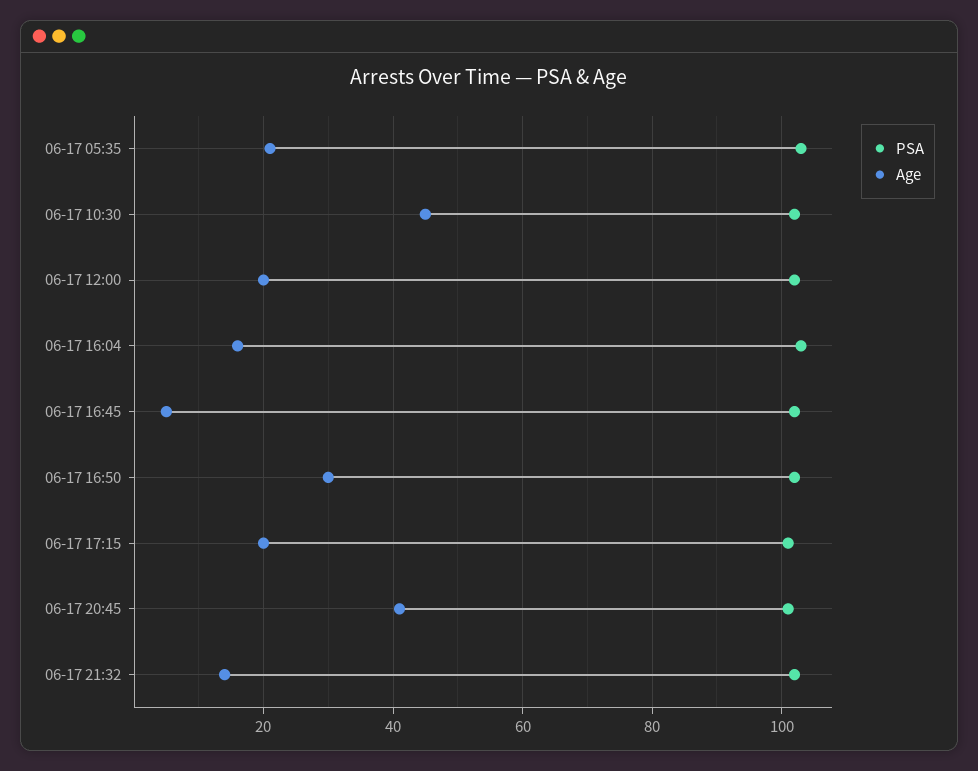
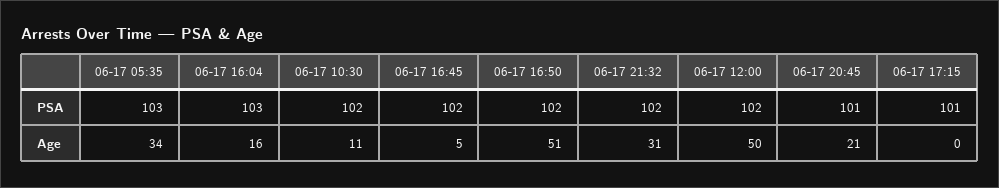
  {
    "PSA": {
      "06-17 05:35": 103,
      "06-17 10:30": 102,
      "06-17 12:00": 102,
      "06-17 16:04": 103,
      "06-17 16:45": 102,
      "06-17 16:50": 102,
      "06-17 17:15": 101,
      "06-17 20:45": 101,
      "06-17 21:32": 102
    },
    "Age": {
-     "06-17 05:35": 20,
+     "06-17 05:35": 34,
-     "06-17 10:30": 45,
+     "06-17 10:30": 11,
-     "06-17 12:00": 20,
+     "06-17 12:00": 50,
      "06-17 16:04": 16,
      "06-17 16:45": 5,
-     "06-17 16:50": 30,
+     "06-17 16:50": 51,
-     "06-17 17:15": 20,
+     "06-17 17:15": 0,
-     "06-17 20:45": 40,
+     "06-17 20:45": 21,
-     "06-17 21:32": 15
+     "06-17 21:32": 31
    }
  }

